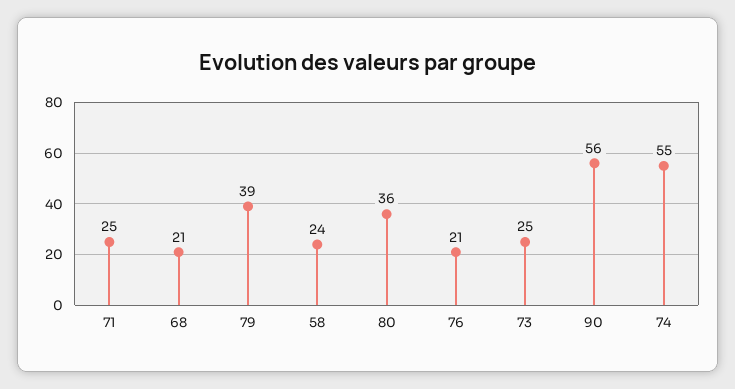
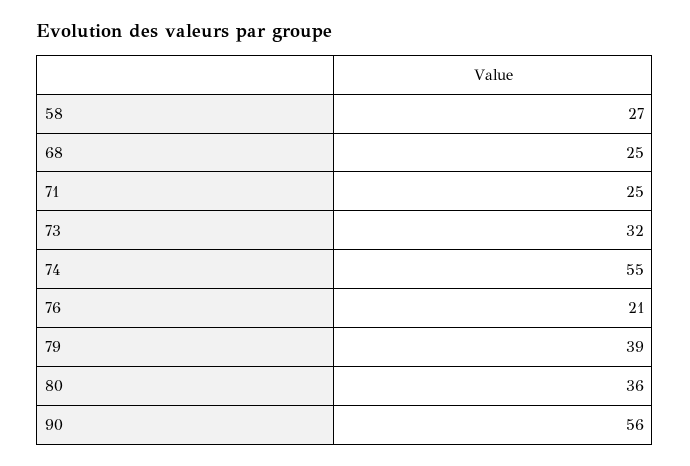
  {
    "71": 25,
-   "68": 21,
+   "68": 25,
    "79": 39,
-   "58": 24,
+   "58": 27,
    "80": 36,
    "76": 21,
-   "73": 25,
+   "73": 32,
    "90": 56,
    "74": 55
  }

